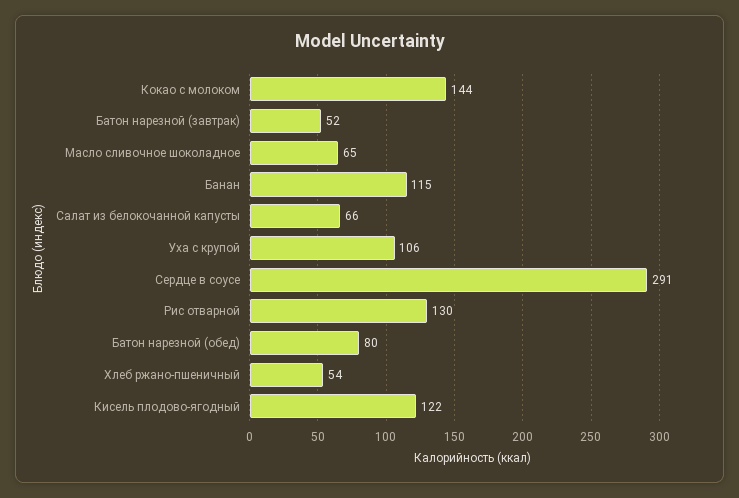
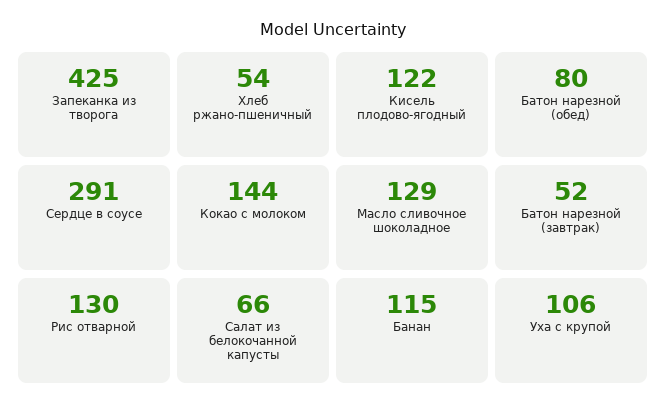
  {
    "Кокао с молоком": 144,
    "Батон нарезной (завтрак)": 52,
-   "Масло сливочное шоколадное": 65,
+   "Масло сливочное шоколадное": 129,
    "Банан": 115,
    "Салат из белокочанной капусты": 66,
    "Уха с крупой": 106,
    "Сердце в соусе": 291,
    "Рис отварной": 130,
    "Батон нарезной (обед)": 80,
    "Хлеб ржано-пшеничный": 54,
-   "Кисель плодово-ягодный": 122
+   "Кисель плодово-ягодный": 122,
+   "Запеканка из творога": 425
  }

